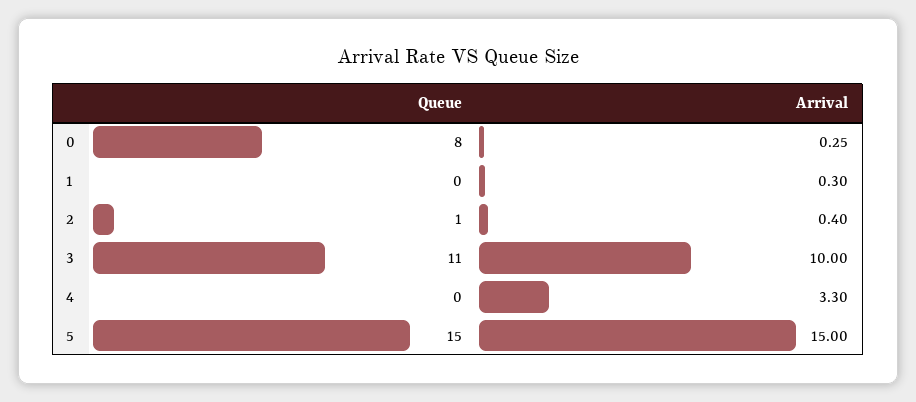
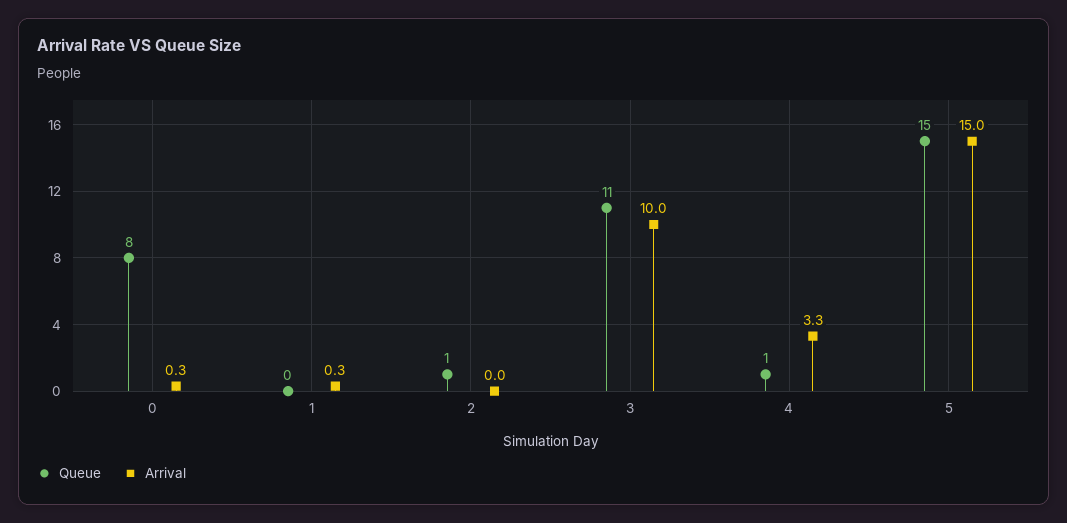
  {
    "Queue": {
      "0": 8,
      "1": 0,
      "2": 1,
      "3": 11,
-     "4": 0,
+     "4": 1,
      "5": 15
    },
    "Arrival": {
      "0": 0.25,
      "1": 0.3,
-     "2": 0.4,
+     "2": 0,
      "3": 10,
      "4": 3.3,
      "5": 15
    }
  }

